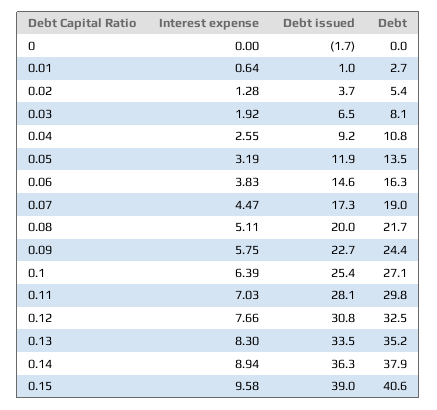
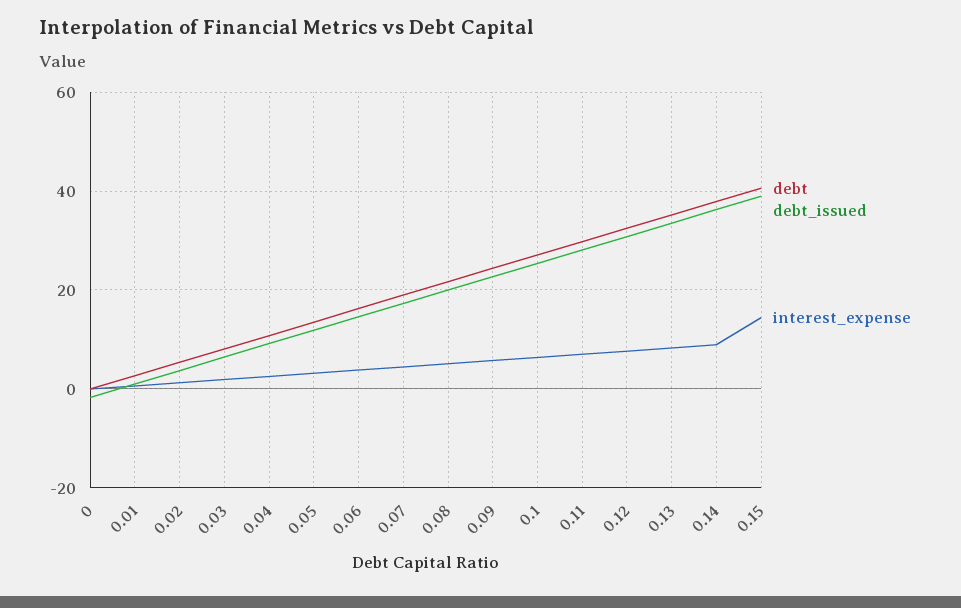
  {
    "Interest expense": {
      "0": 0,
      "0.01": 0.64,
      "0.02": 1.28,
      "0.03": 1.92,
      "0.04": 2.55,
      "0.05": 3.19,
      "0.06": 3.83,
      "0.07": 4.47,
      "0.08": 5.11,
      "0.09": 5.75,
      "0.1": 6.39,
      "0.11": 7.03,
      "0.12": 7.66,
      "0.13": 8.3,
      "0.14": 8.94,
-     "0.15": 9.58
+     "0.15": 14
    },
    "Debt issued": {
      "0": -1.7,
      "0.01": 1,
      "0.02": 3.7,
      "0.03": 6.5,
      "0.04": 9.2,
      "0.05": 11.9,
      "0.06": 14.6,
      "0.07": 17.3,
      "0.08": 20,
      "0.09": 22.7,
      "0.1": 25.4,
      "0.11": 28.1,
      "0.12": 30.8,
      "0.13": 33.5,
      "0.14": 36.3,
      "0.15": 39
    },
    "Debt": {
      "0": 0,
      "0.01": 2.7,
      "0.02": 5.4,
      "0.03": 8.1,
      "0.04": 10.8,
      "0.05": 13.5,
      "0.06": 16.3,
      "0.07": 19,
      "0.08": 21.7,
      "0.09": 24.4,
      "0.1": 27.1,
      "0.11": 29.8,
      "0.12": 32.5,
      "0.13": 35.2,
      "0.14": 37.9,
      "0.15": 40.6
    }
  }

